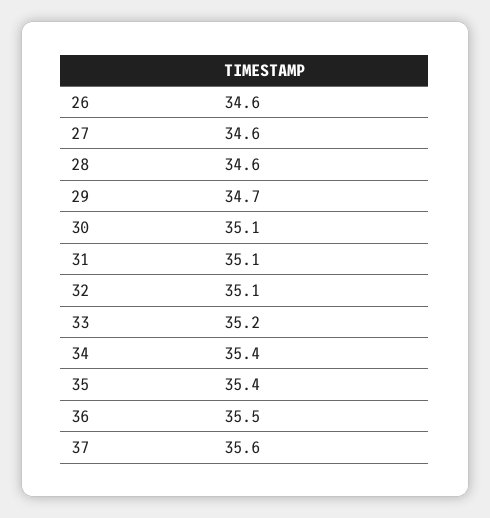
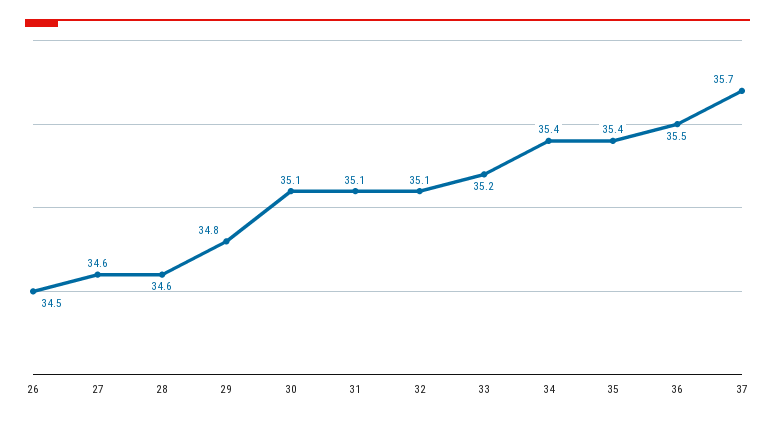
  {
-   "26": 34.6,
+   "26": 34.5,
    "27": 34.6,
    "28": 34.6,
-   "29": 34.7,
+   "29": 34.8,
    "30": 35.1,
    "31": 35.1,
    "32": 35.1,
    "33": 35.2,
    "34": 35.4,
    "35": 35.4,
    "36": 35.5,
-   "37": 35.6
+   "37": 35.7
  }

